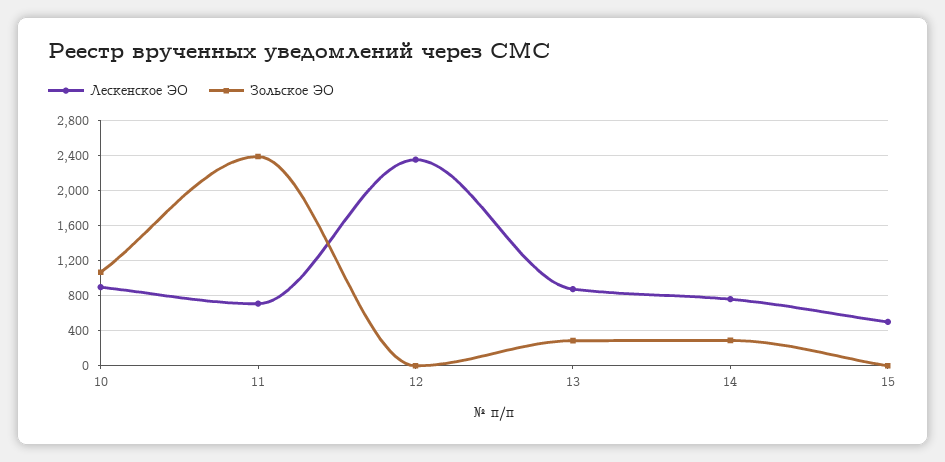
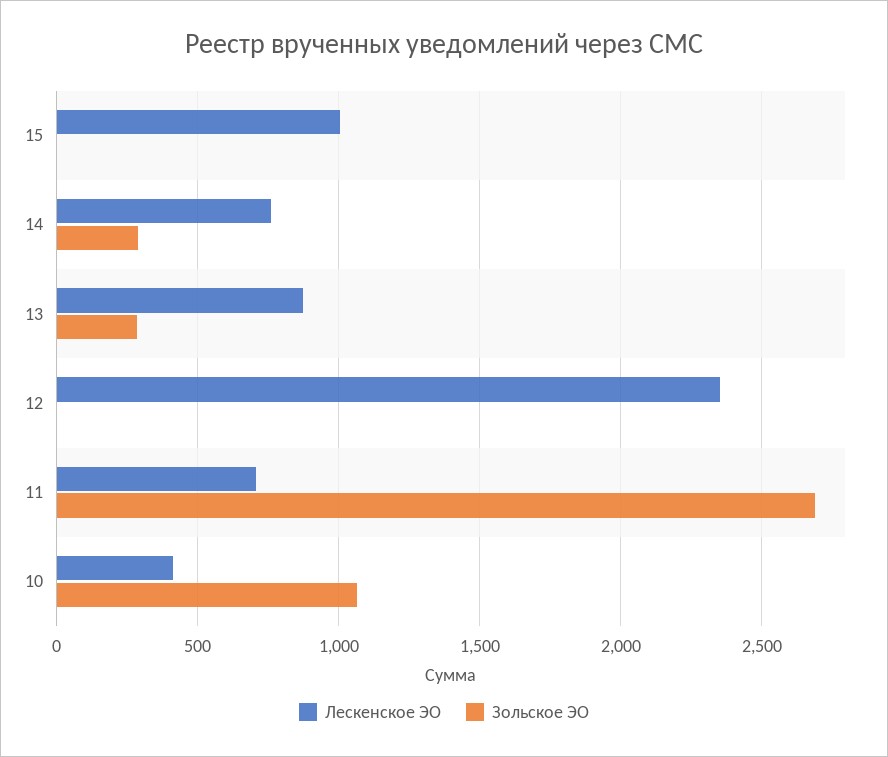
  {
    "Лескенское ЭО": {
-     "10": 900,
+     "10": 400,
      "11": 700,
      "12": 2350,
      "13": 900,
      "14": 750,
-     "15": 500
+     "15": 1000
    },
    "Зольское ЭО": {
      "10": 1050,
-     "11": 2400,
+     "11": 2700,
      "12": 0,
      "13": 300,
      "14": 300,
      "15": 0
    }
  }

